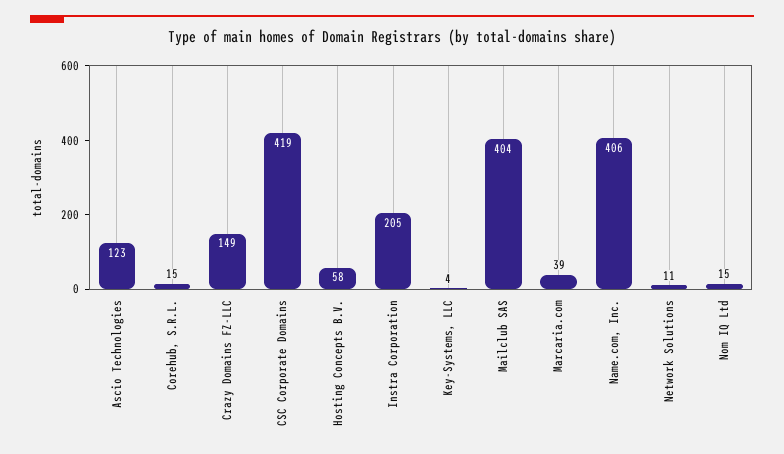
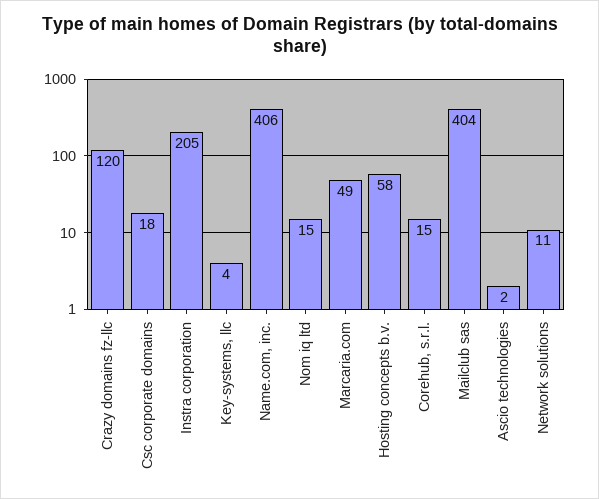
  {
-   "Ascio Technologies": 123,
+   "Ascio Technologies": 2,
    "Corehub, S.R.L.": 15,
-   "Crazy Domains FZ-LLC": 149,
+   "Crazy Domains FZ-LLC": 120,
-   "CSC Corporate Domains": 419,
+   "CSC Corporate Domains": 18,
    "Hosting Concepts B.V.": 58,
    "Instra Corporation": 205,
    "Key-Systems, LLC": 4,
    "Mailclub SAS": 404,
-   "Marcaria.com": 39,
+   "Marcaria.com": 49,
    "Name.com, Inc.": 406,
    "Network Solutions": 11,
    "Nom IQ Ltd": 15
  }

